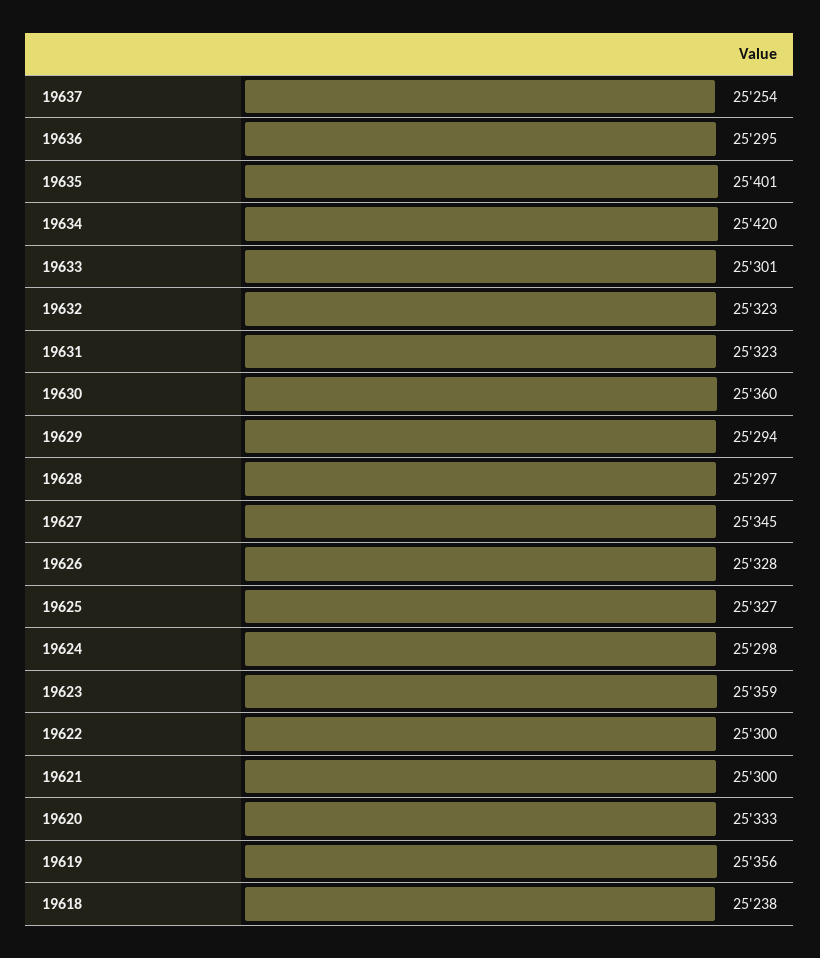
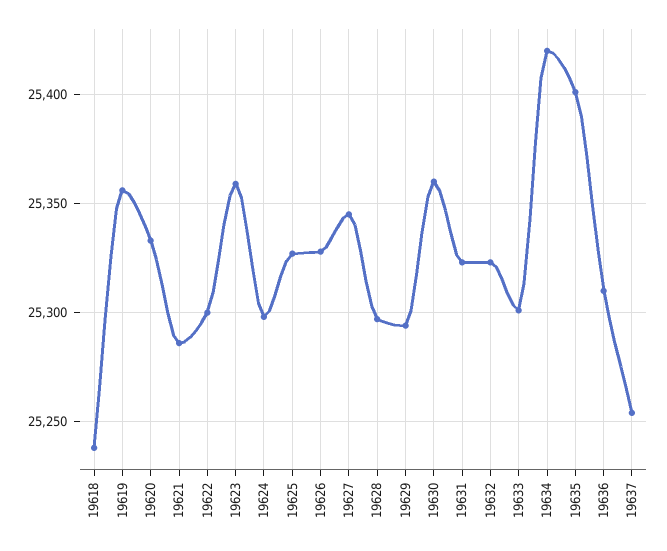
  {
    "19637": 25254,
-   "19636": 25295,
+   "19636": 25310,
    "19635": 25401,
    "19634": 25420,
    "19633": 25301,
    "19632": 25323,
    "19631": 25323,
    "19630": 25360,
    "19629": 25294,
    "19628": 25297,
    "19627": 25345,
    "19626": 25328,
    "19625": 25327,
    "19624": 25298,
    "19623": 25359,
    "19622": 25300,
-   "19621": 25300,
+   "19621": 25285,
    "19620": 25333,
    "19619": 25356,
    "19618": 25238
  }

